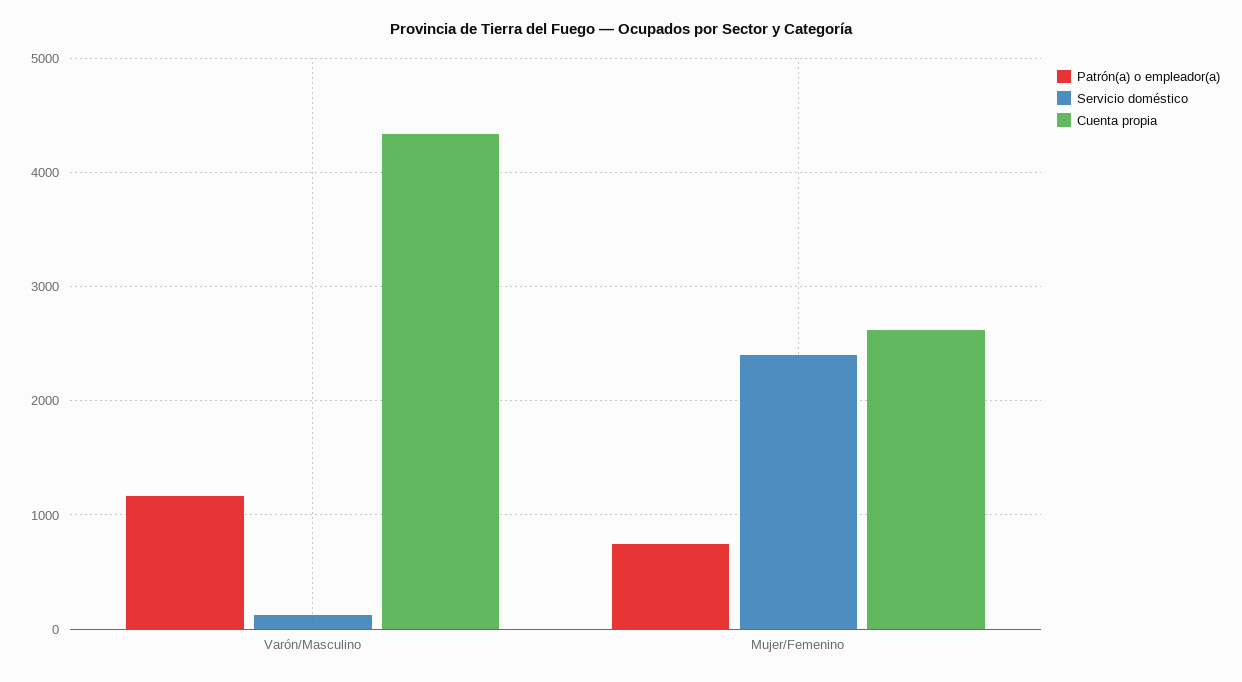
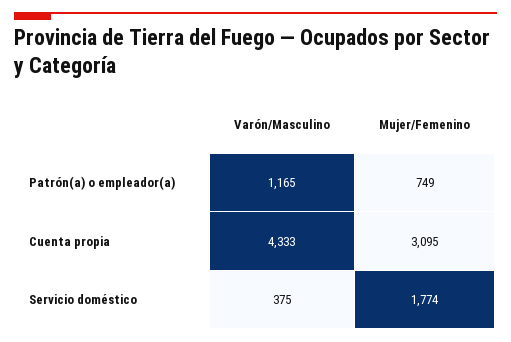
  {
    "Patrón(a) o empleador(a)": {
      "Varón/Masculino": 1165,
      "Mujer/Femenino": 749
    },
    "Servicio doméstico": {
-     "Varón/Masculino": 100,
+     "Varón/Masculino": 375,
-     "Mujer/Femenino": 2400
+     "Mujer/Femenino": 1774
    },
    "Cuenta propia": {
      "Varón/Masculino": 4333,
-     "Mujer/Femenino": 2600
+     "Mujer/Femenino": 3095
    }
  }

